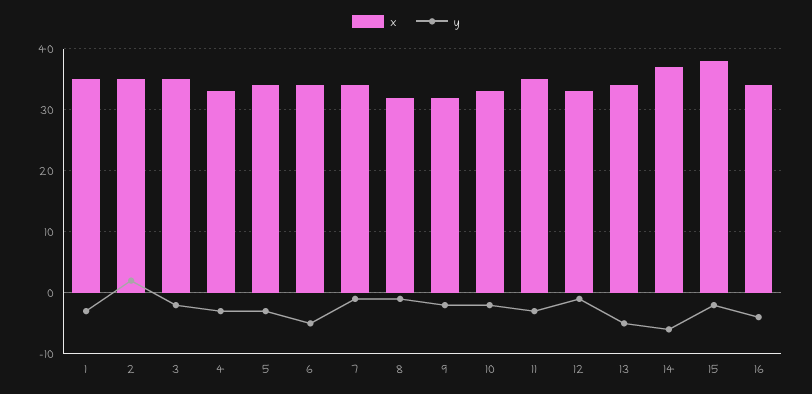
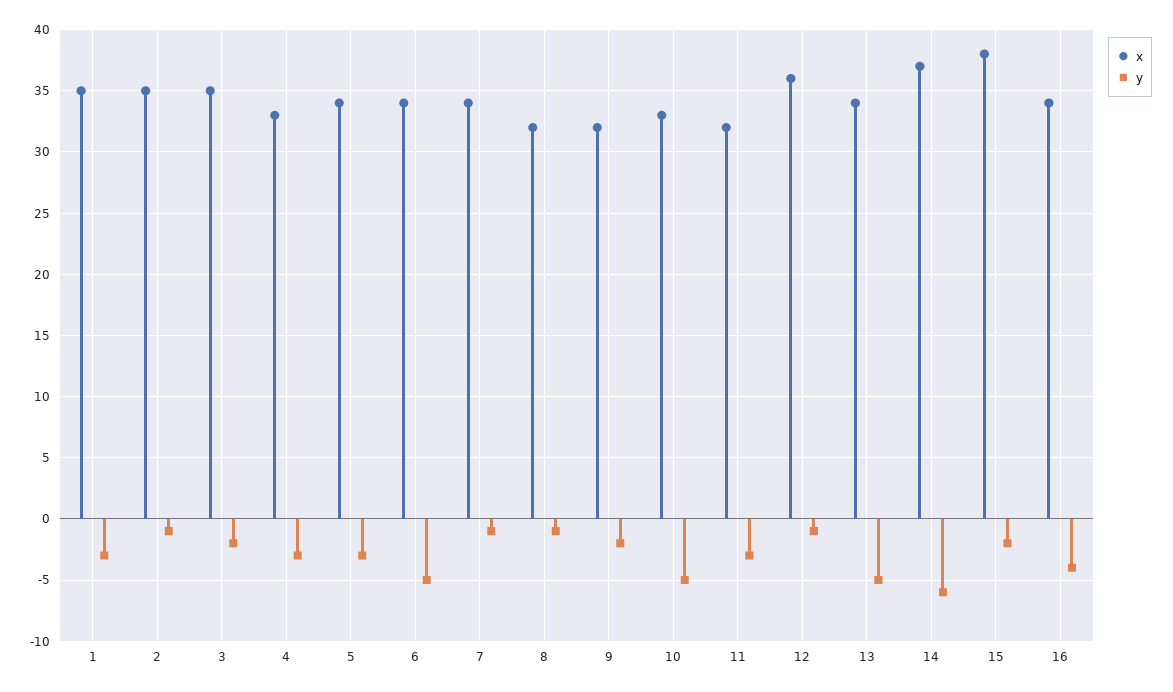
  {
    "x": {
      "1": 35,
      "2": 35,
      "3": 35,
      "4": 33,
      "5": 34,
      "6": 34,
      "7": 34,
      "8": 32,
      "9": 32,
      "10": 33,
-     "11": 35,
+     "11": 32,
-     "12": 33,
+     "12": 36,
      "13": 34,
      "14": 37,
      "15": 38,
      "16": 34
    },
    "y": {
      "1": -3,
-     "2": 2,
+     "2": -1,
      "3": -2,
      "4": -3,
      "5": -3,
      "6": -5,
      "7": -1,
      "8": -1,
      "9": -2,
-     "10": -2,
+     "10": -5,
      "11": -3,
      "12": -1,
      "13": -5,
      "14": -6,
      "15": -2,
      "16": -4
    }
  }

